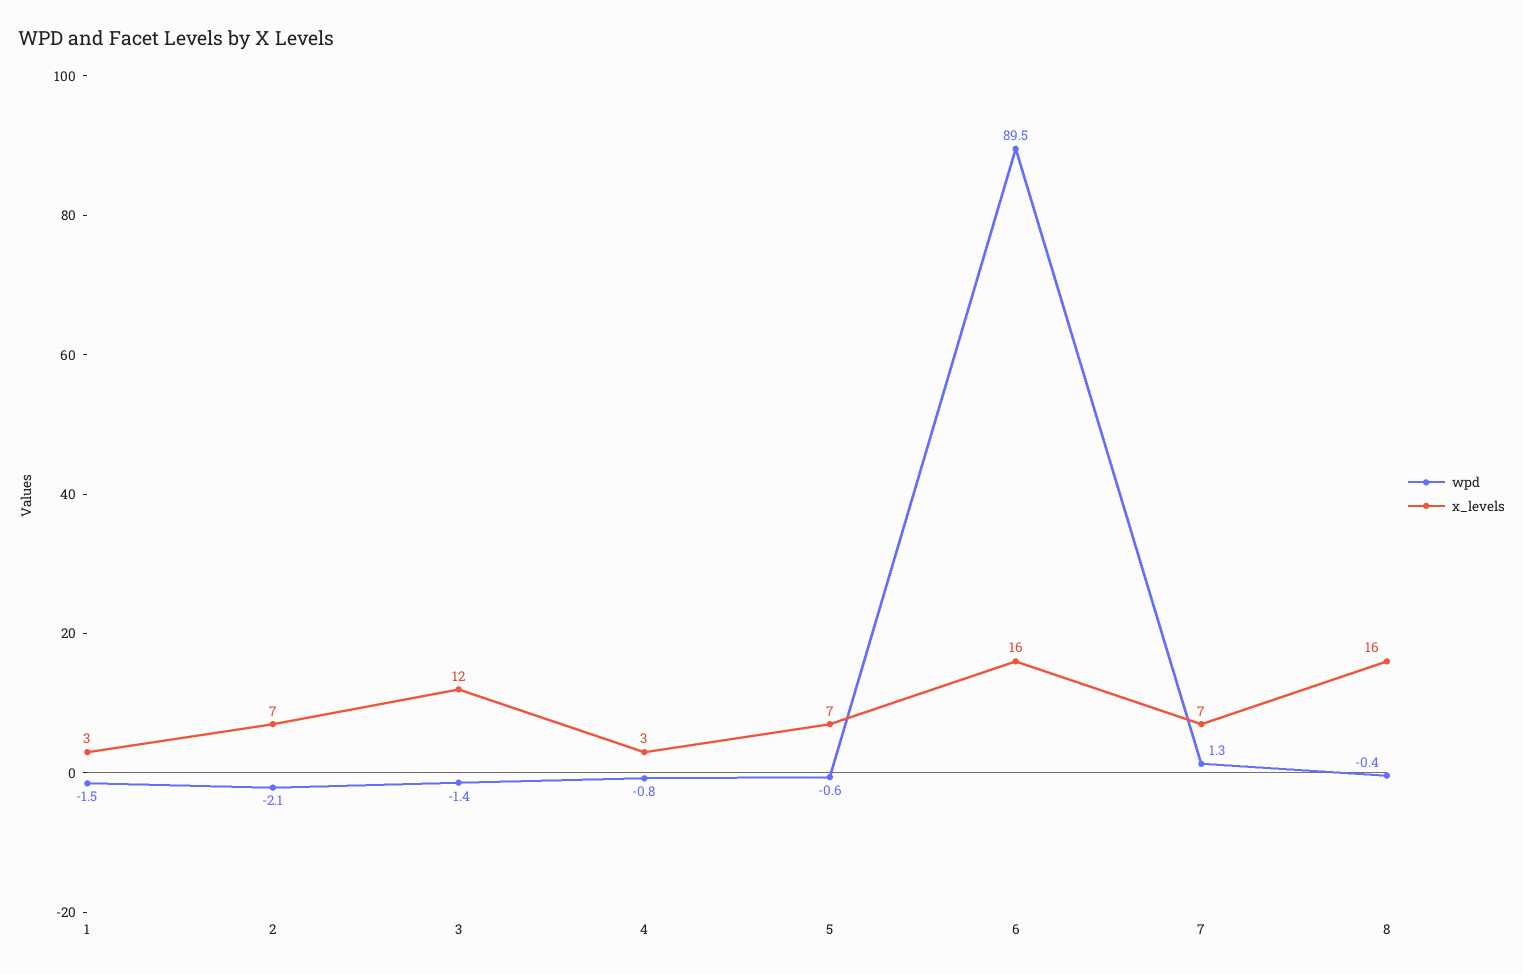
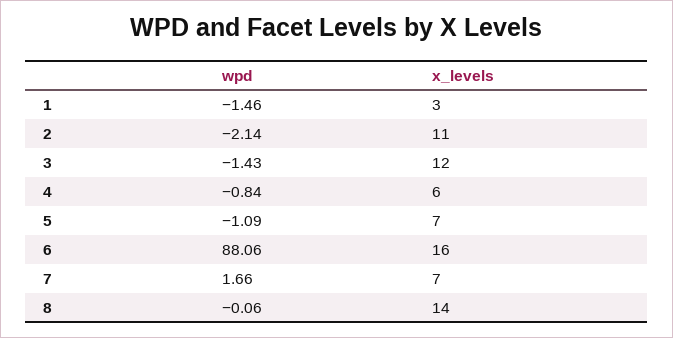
  {
    "wpd": {
      "1": -1.46,
      "2": -2.14,
      "3": -1.43,
      "4": -0.84,
-     "5": -0.6,
+     "5": -1.09,
-     "6": 89.5,
+     "6": 88.06,
-     "7": 1.3,
+     "7": 1.66,
-     "8": -0.4
+     "8": -0.06
    },
    "x_levels": {
      "1": 3,
-     "2": 7,
+     "2": 11,
      "3": 12,
-     "4": 3,
+     "4": 6,
      "5": 7,
      "6": 16,
      "7": 7,
-     "8": 16
+     "8": 14
    }
  }

